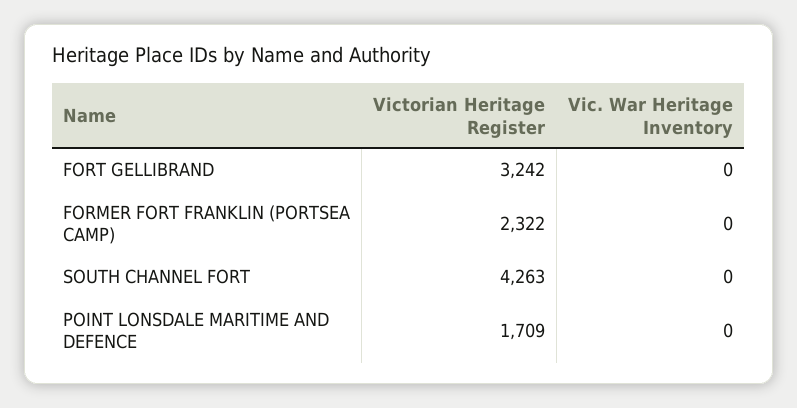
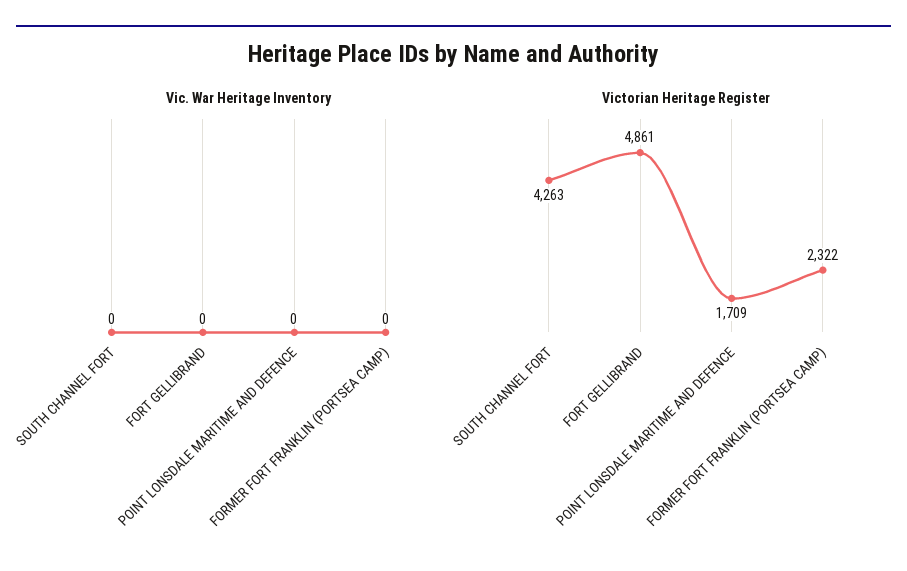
  {
    "Victorian Heritage Register": {
-     "FORT GELLIBRAND": 3242,
+     "FORT GELLIBRAND": 4861,
      "FORMER FORT FRANKLIN (PORTSEA CAMP)": 2322,
      "SOUTH CHANNEL FORT": 4263,
      "POINT LONSDALE MARITIME AND DEFENCE": 1709
    },
    "Vic. War Heritage Inventory": {
      "FORT GELLIBRAND": 0,
      "FORMER FORT FRANKLIN (PORTSEA CAMP)": 0,
      "SOUTH CHANNEL FORT": 0,
      "POINT LONSDALE MARITIME AND DEFENCE": 0
    }
  }

